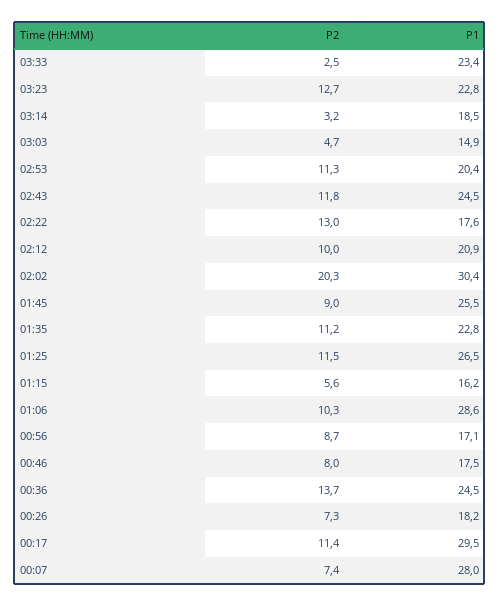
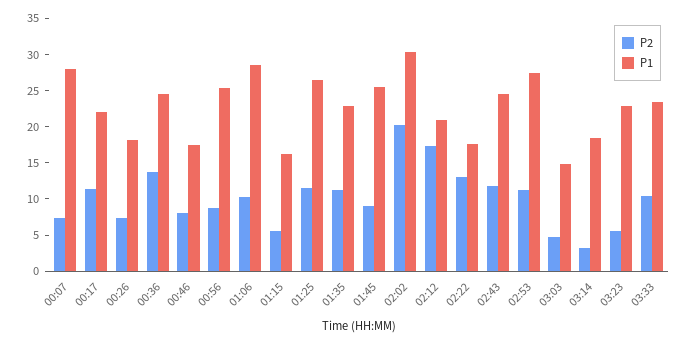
  {
    "P2": {
-     "03:33": 2.5,
+     "03:33": 10,
-     "03:23": 12.7,
+     "03:23": 5,
      "03:14": 3.2,
      "03:03": 4.7,
      "02:53": 11.3,
      "02:43": 11.8,
      "02:22": 13,
-     "02:12": 10,
+     "02:12": 17.5,
      "02:02": 20.3,
      "01:45": 9,
      "01:35": 11.2,
      "01:25": 11.5,
      "01:15": 5.6,
      "01:06": 10.3,
      "00:56": 8.7,
      "00:46": 8,
      "00:36": 13.7,
      "00:26": 7.3,
      "00:17": 11.4,
      "00:07": 7.4
    },
    "P1": {
      "03:33": 23.4,
      "03:23": 22.8,
      "03:14": 18.5,
      "03:03": 14.9,
-     "02:53": 20.4,
+     "02:53": 27.5,
      "02:43": 24.5,
      "02:22": 17.6,
      "02:12": 20.9,
      "02:02": 30.4,
      "01:45": 25.5,
      "01:35": 22.8,
      "01:25": 26.5,
      "01:15": 16.2,
      "01:06": 28.6,
-     "00:56": 17.1,
+     "00:56": 25,
      "00:46": 17.5,
      "00:36": 24.5,
      "00:26": 18.2,
-     "00:17": 29.5,
+     "00:17": 22.5,
      "00:07": 28
    }
  }

